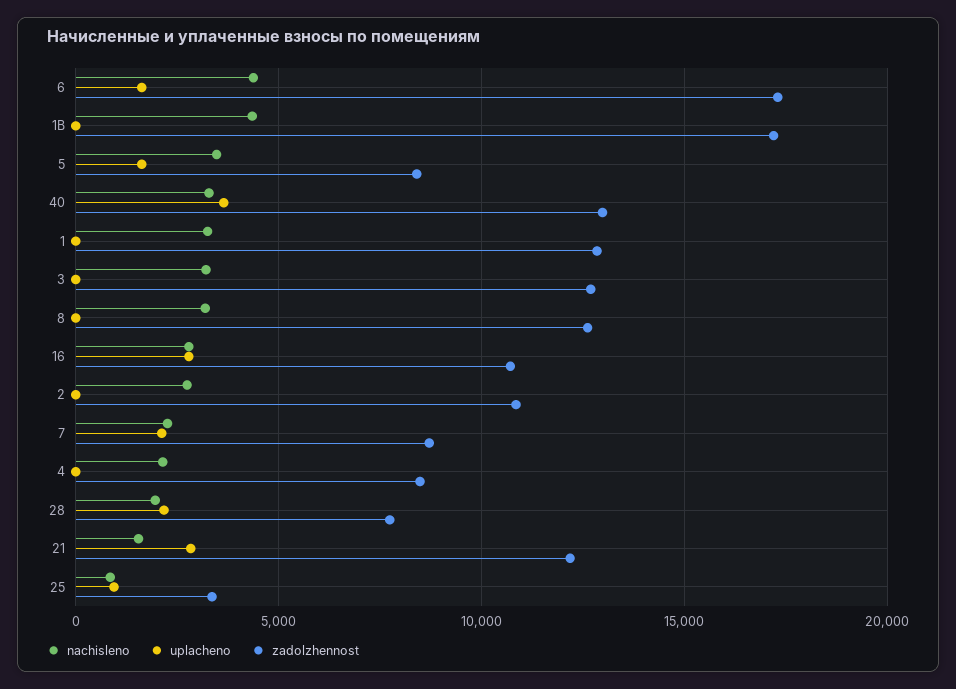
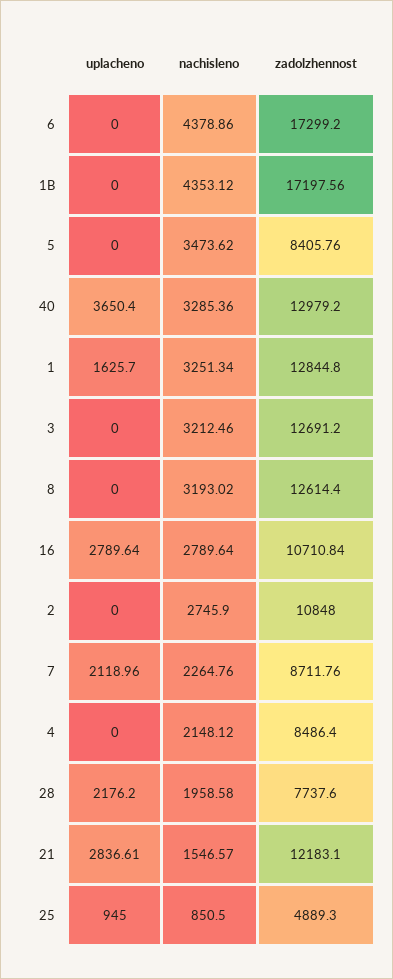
  {
    "nachisleno": {
      "6": 4378.86,
      "1В": 4353.12,
      "5": 3473.62,
      "40": 3285.36,
      "1": 3251.34,
      "3": 3212.46,
      "8": 3193.02,
      "16": 2789.64,
      "2": 2745.9,
      "7": 2264.76,
      "4": 2148.12,
      "28": 1958.58,
      "21": 1546.57,
      "25": 850.5
    },
    "uplacheno": {
-     "6": 1500,
+     "6": 0,
      "1В": 0,
-     "5": 1500,
+     "5": 0,
      "40": 3650.4,
-     "1": 0,
+     "1": 1625.7,
      "3": 0,
      "8": 0,
      "16": 2789.64,
      "2": 0,
      "7": 2118.96,
      "4": 0,
      "28": 2176.2,
      "21": 2836.61,
      "25": 945
    },
    "zadolzhennost": {
      "6": 17299.2,
      "1В": 17197.56,
      "5": 8405.76,
      "40": 12979.2,
      "1": 12844.8,
      "3": 12691.2,
      "8": 12614.4,
      "16": 10710.84,
      "2": 10848,
      "7": 8711.76,
      "4": 8486.4,
      "28": 7737.6,
      "21": 12183.1,
-     "25": 3500
+     "25": 4889.3
    }
  }

